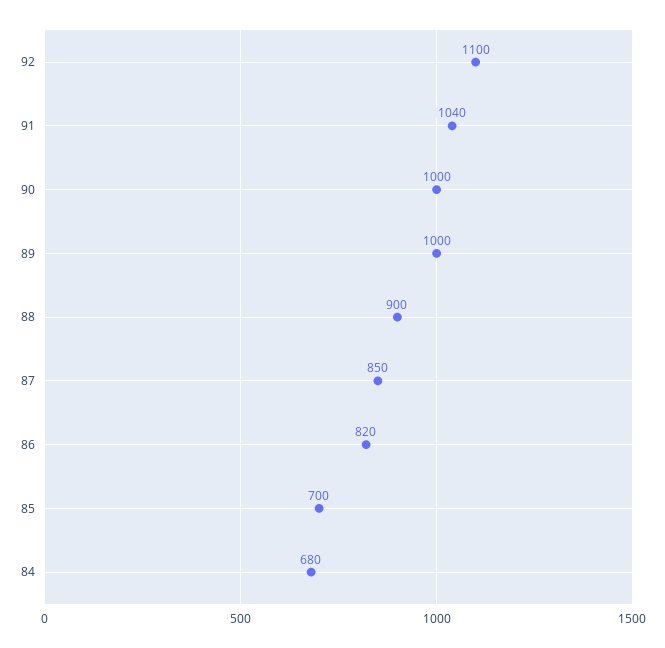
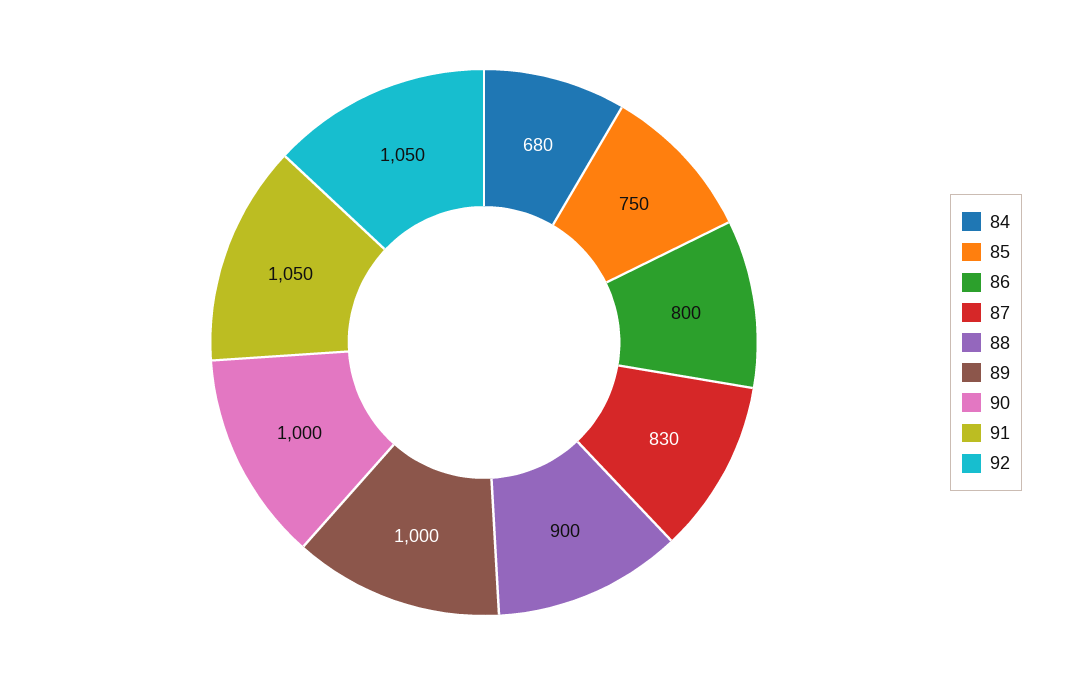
  {
-   "92": 1100,
+   "92": 1050,
-   "91": 1040,
+   "91": 1050,
    "90": 1000,
    "89": 1000,
    "88": 900,
-   "87": 850,
+   "87": 830,
-   "86": 820,
+   "86": 800,
-   "85": 700,
+   "85": 750,
    "84": 680
  }

